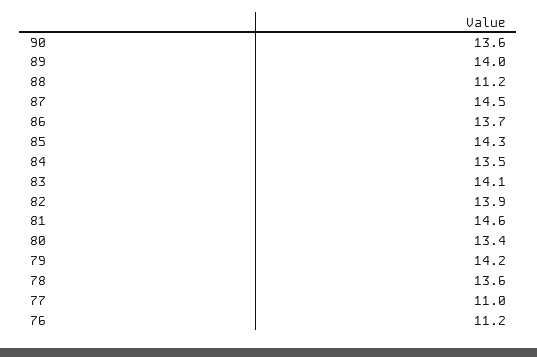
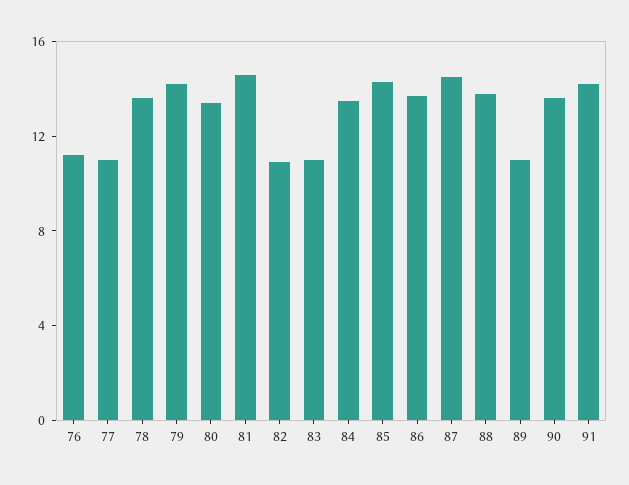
  {
    "90": 13.6,
-   "89": 14,
+   "89": 11,
-   "88": 11.2,
+   "88": 14,
    "87": 14.5,
    "86": 13.7,
    "85": 14.3,
    "84": 13.5,
-   "83": 14.1,
+   "83": 11,
-   "82": 13.9,
+   "82": 11,
    "81": 14.6,
    "80": 13.4,
    "79": 14.2,
    "78": 13.6,
    "77": 11,
-   "76": 11.2
+   "76": 11.2,
+   "91": 14
  }

